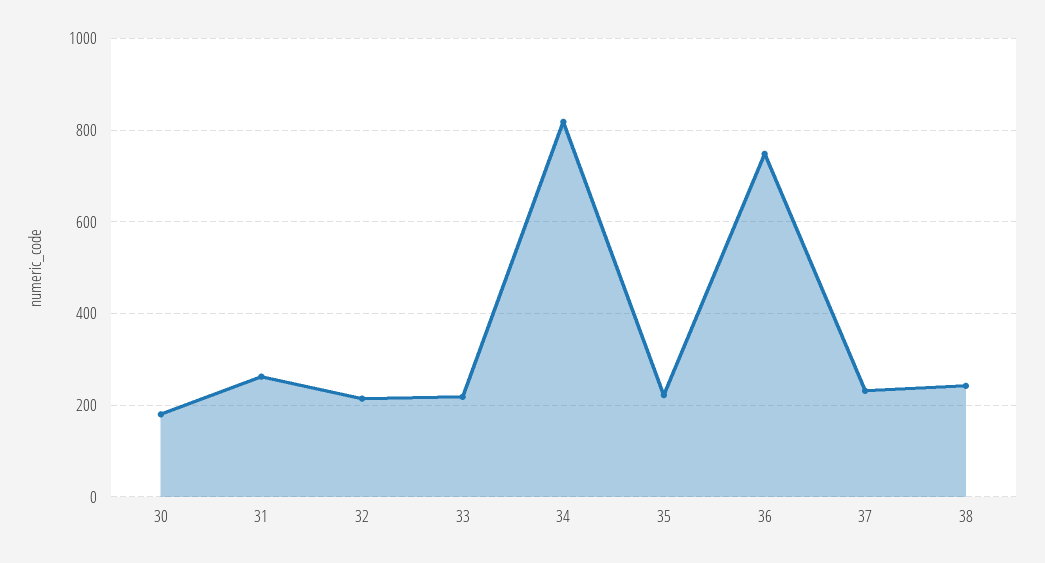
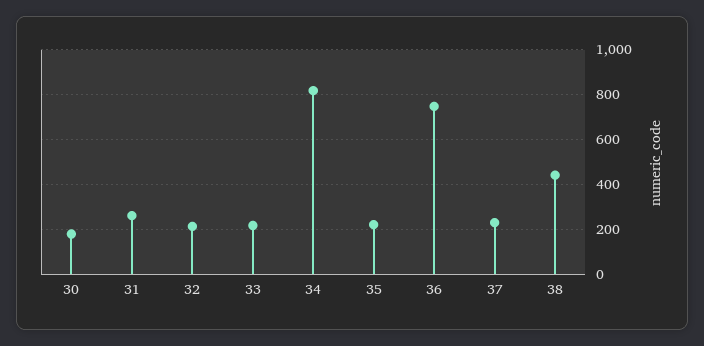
  {
    "30": 180,
    "31": 260,
    "32": 220,
    "33": 220,
    "34": 820,
    "35": 220,
    "36": 740,
    "37": 240,
-   "38": 240
+   "38": 450
  }

